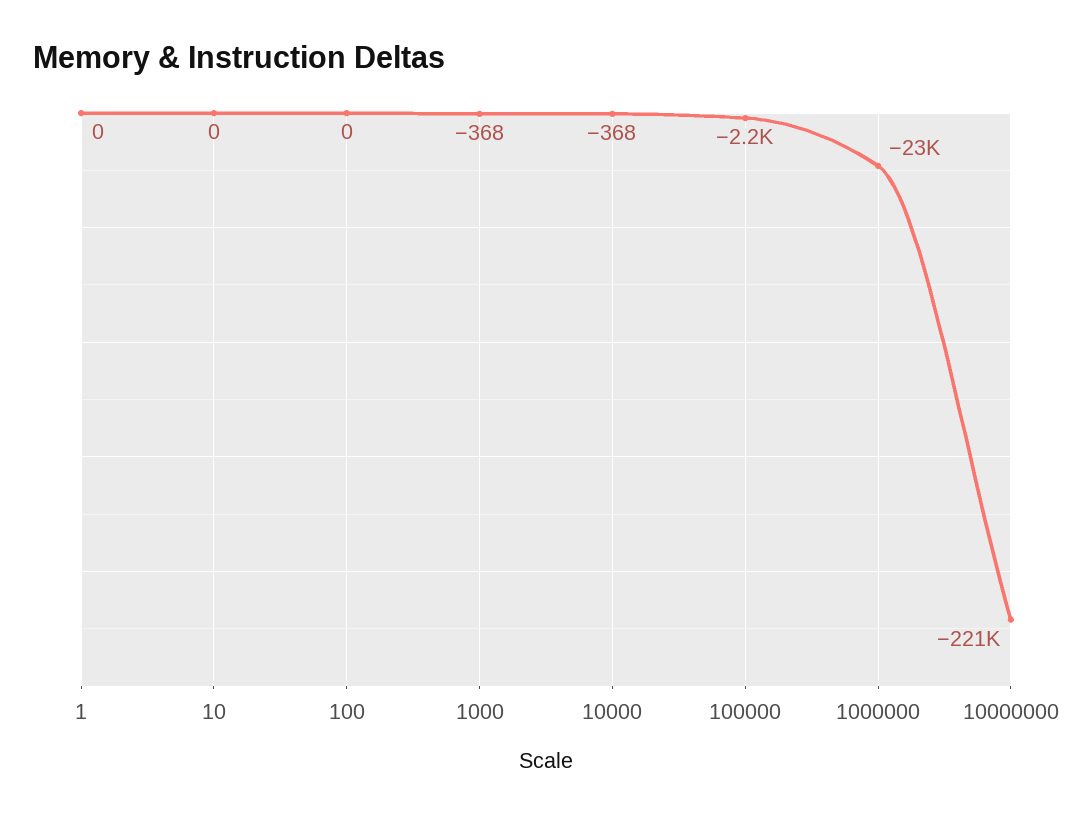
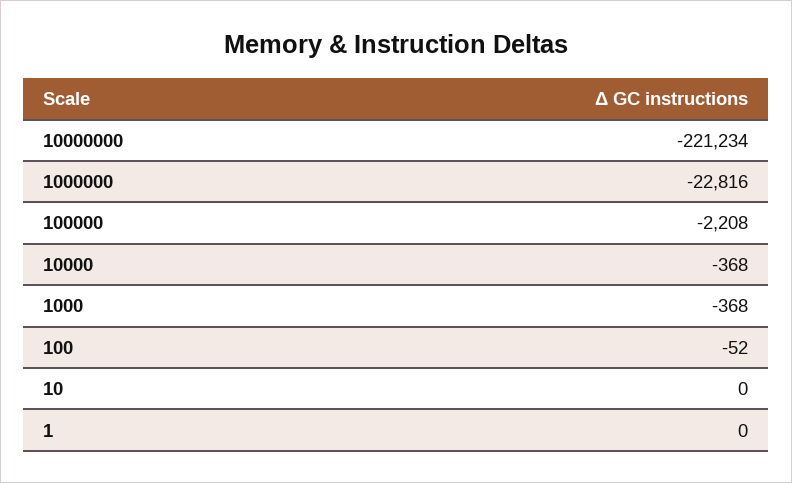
  {
    "1": 0,
    "10": 0,
-   "100": 0,
+   "100": -52,
    "1000": -368,
    "10000": -368,
    "100000": -2208,
    "1000000": -22816,
    "10000000": -221234
  }

